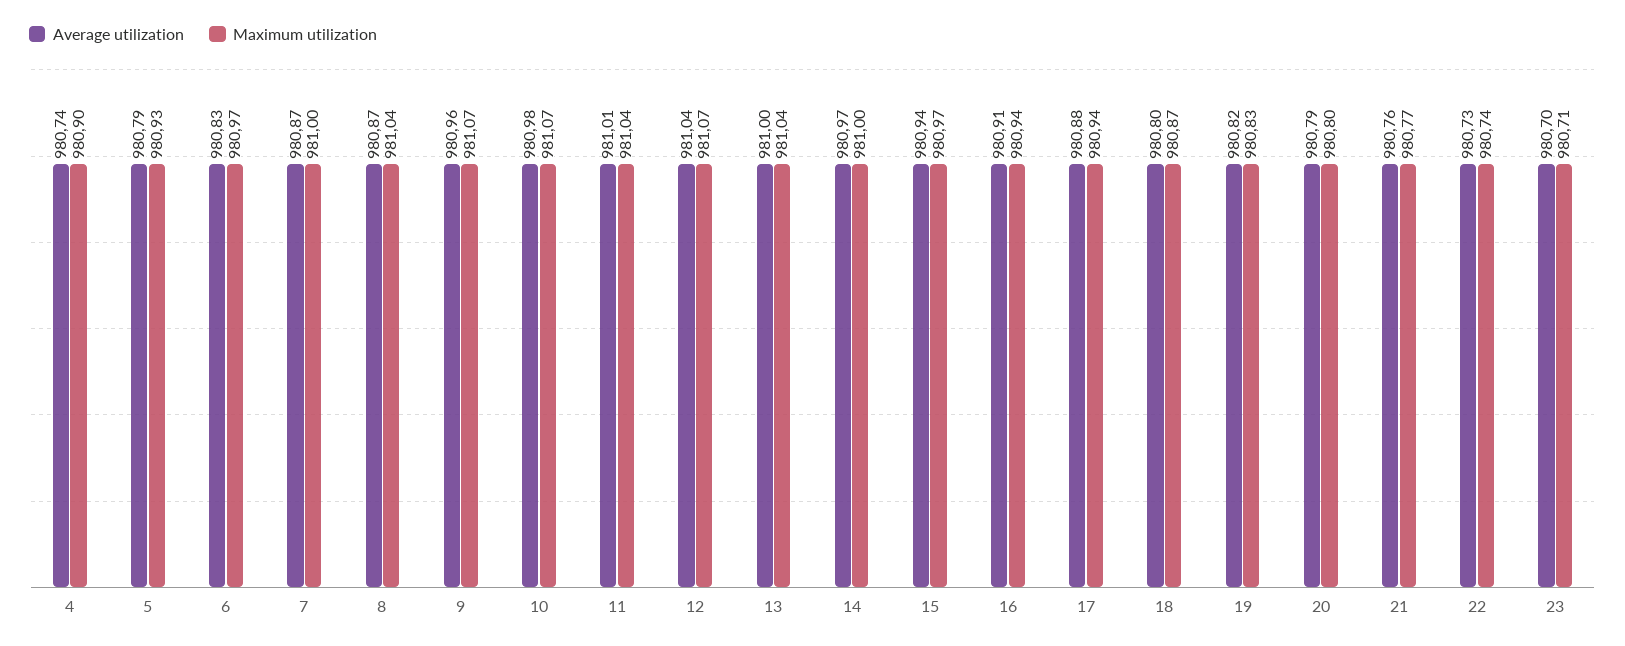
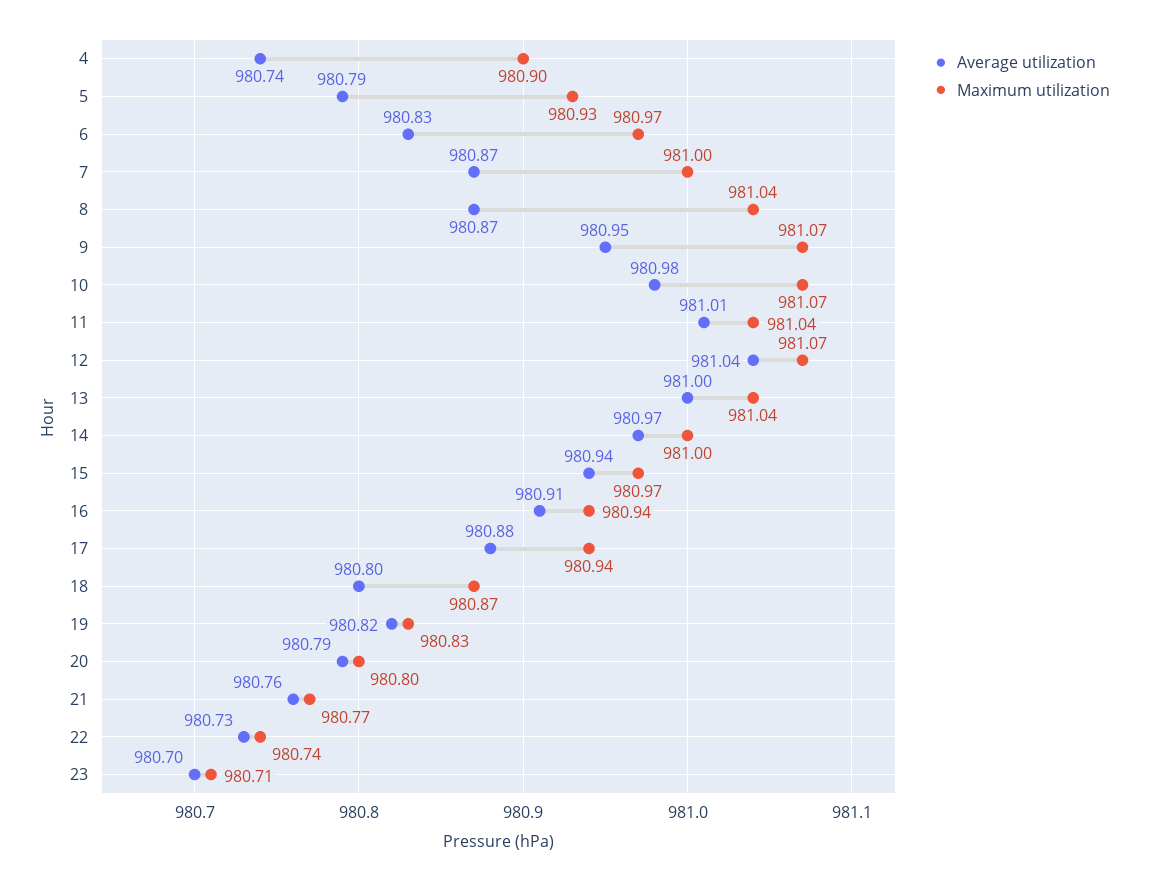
  {
    "Average utilization": {
      "4": 980.74,
      "5": 980.79,
      "6": 980.83,
      "7": 980.87,
      "8": 980.87,
-     "9": 980.96,
+     "9": 980.95,
      "10": 980.98,
      "11": 981.01,
      "12": 981.04,
      "13": 981,
      "14": 980.97,
      "15": 980.94,
      "16": 980.91,
      "17": 980.88,
      "18": 980.8,
      "19": 980.82,
      "20": 980.79,
      "21": 980.76,
      "22": 980.73,
      "23": 980.7
    },
    "Maximum utilization": {
      "4": 980.9,
      "5": 980.93,
      "6": 980.97,
      "7": 981,
      "8": 981.04,
      "9": 981.07,
      "10": 981.07,
      "11": 981.04,
      "12": 981.07,
      "13": 981.04,
      "14": 981,
      "15": 980.97,
      "16": 980.94,
      "17": 980.94,
      "18": 980.87,
      "19": 980.83,
      "20": 980.8,
      "21": 980.77,
      "22": 980.74,
      "23": 980.71
    }
  }

